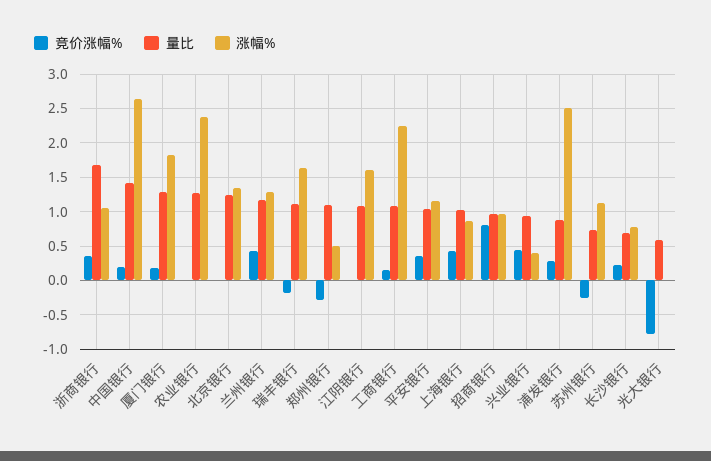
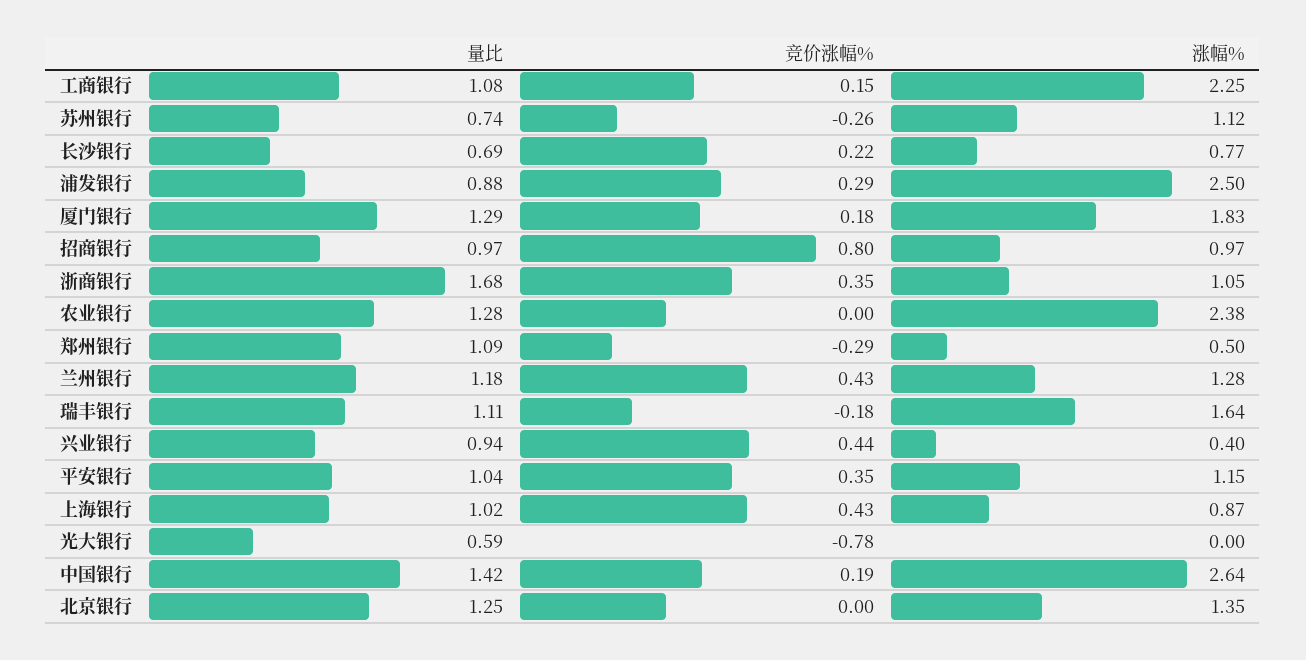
  {
    "竞价涨幅%": {
      "浙商银行": 0.35,
      "中国银行": 0.19,
      "厦门银行": 0.18,
      "农业银行": 0,
      "北京银行": 0,
      "兰州银行": 0.43,
      "瑞丰银行": -0.18,
      "郑州银行": -0.29,
-     "江阴银行": 0,
      "工商银行": 0.15,
      "平安银行": 0.35,
      "上海银行": 0.43,
      "招商银行": 0.8,
      "兴业银行": 0.44,
      "浦发银行": 0.29,
      "苏州银行": -0.26,
      "长沙银行": 0.22,
      "光大银行": -0.78
    },
    "量比": {
      "浙商银行": 1.68,
      "中国银行": 1.42,
      "厦门银行": 1.29,
      "农业银行": 1.28,
      "北京银行": 1.25,
      "兰州银行": 1.18,
      "瑞丰银行": 1.11,
      "郑州银行": 1.09,
-     "江阴银行": 1.1,
      "工商银行": 1.08,
      "平安银行": 1.04,
      "上海银行": 1.02,
      "招商银行": 0.97,
      "兴业银行": 0.94,
      "浦发银行": 0.88,
      "苏州银行": 0.74,
      "长沙银行": 0.69,
      "光大银行": 0.59
    },
    "涨幅%": {
      "浙商银行": 1.05,
      "中国银行": 2.64,
      "厦门银行": 1.83,
      "农业银行": 2.38,
      "北京银行": 1.35,
      "兰州银行": 1.28,
      "瑞丰银行": 1.64,
      "郑州银行": 0.5,
-     "江阴银行": 1.6,
      "工商银行": 2.25,
      "平安银行": 1.15,
      "上海银行": 0.87,
      "招商银行": 0.97,
      "兴业银行": 0.4,
      "浦发银行": 2.5,
      "苏州银行": 1.12,
      "长沙银行": 0.77,
      "光大银行": 0
    }
  }

